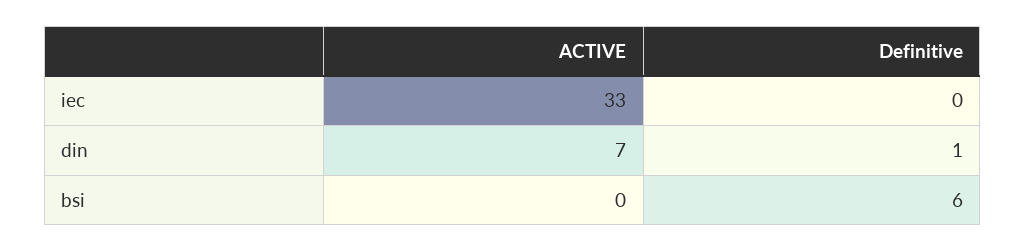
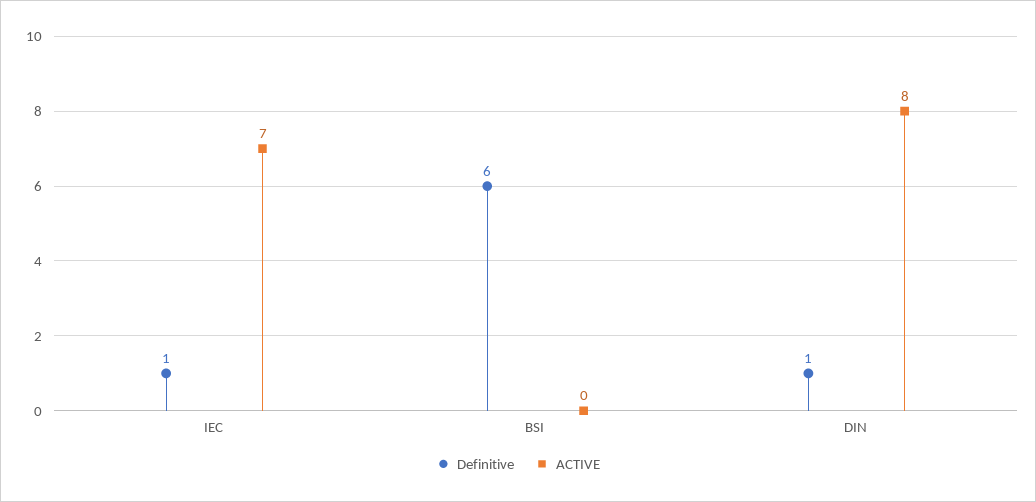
  {
    "ACTIVE": {
-     "iec": 33,
+     "iec": 7,
-     "din": 7,
+     "din": 8,
      "bsi": 0
    },
    "Definitive": {
-     "iec": 0,
+     "iec": 1,
      "din": 1,
      "bsi": 6
    }
  }

